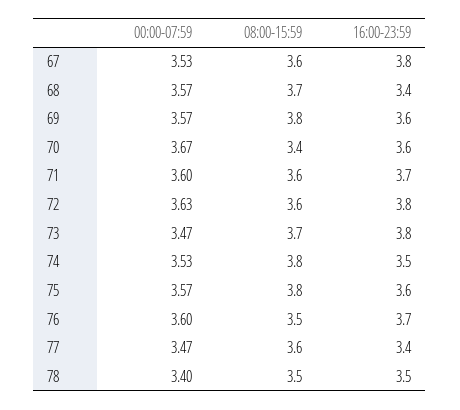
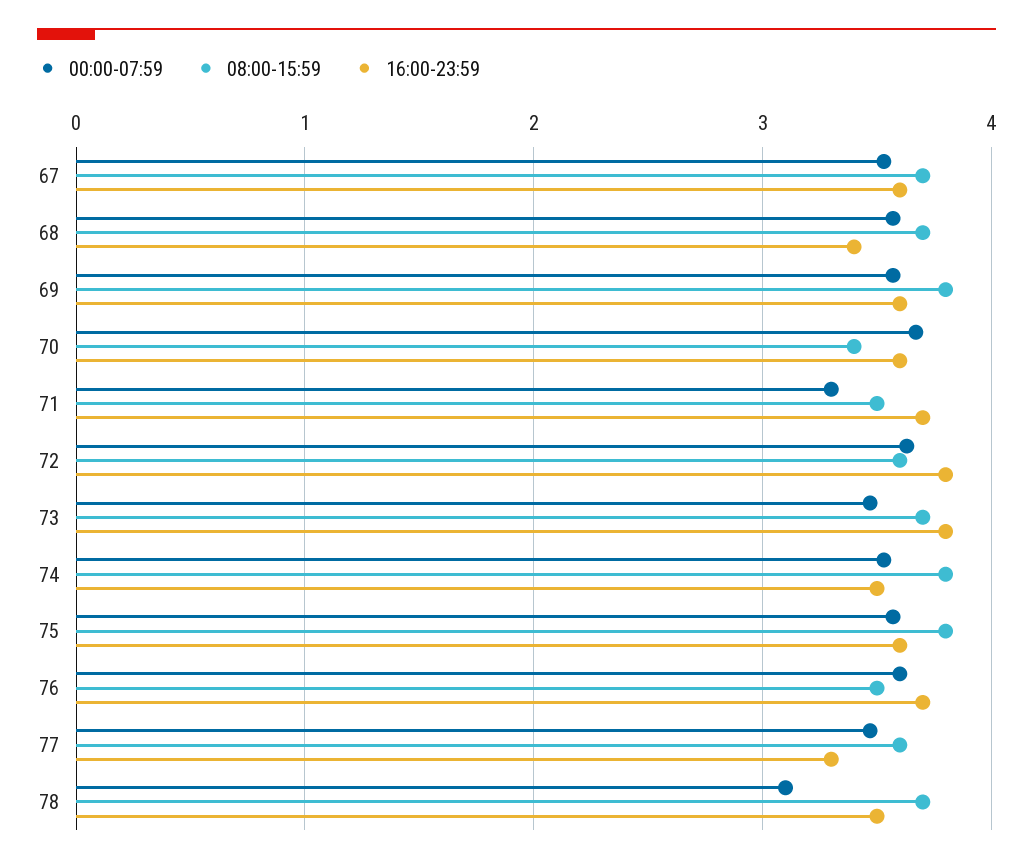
  {
    "00:00-07:59": {
      "67": 3.53,
      "68": 3.57,
      "69": 3.57,
      "70": 3.67,
-     "71": 3.6,
+     "71": 3.3,
      "72": 3.63,
      "73": 3.47,
      "74": 3.53,
      "75": 3.57,
      "76": 3.6,
      "77": 3.47,
-     "78": 3.4
+     "78": 3.1
    },
    "08:00-15:59": {
-     "67": 3.6,
+     "67": 3.7,
      "68": 3.7,
      "69": 3.8,
      "70": 3.4,
-     "71": 3.6,
+     "71": 3.5,
      "72": 3.6,
      "73": 3.7,
      "74": 3.8,
      "75": 3.8,
      "76": 3.5,
      "77": 3.6,
-     "78": 3.5
+     "78": 3.7
    },
    "16:00-23:59": {
-     "67": 3.8,
+     "67": 3.6,
      "68": 3.4,
      "69": 3.6,
      "70": 3.6,
      "71": 3.7,
      "72": 3.8,
      "73": 3.8,
      "74": 3.5,
      "75": 3.6,
      "76": 3.7,
-     "77": 3.4,
+     "77": 3.3,
      "78": 3.5
    }
  }

